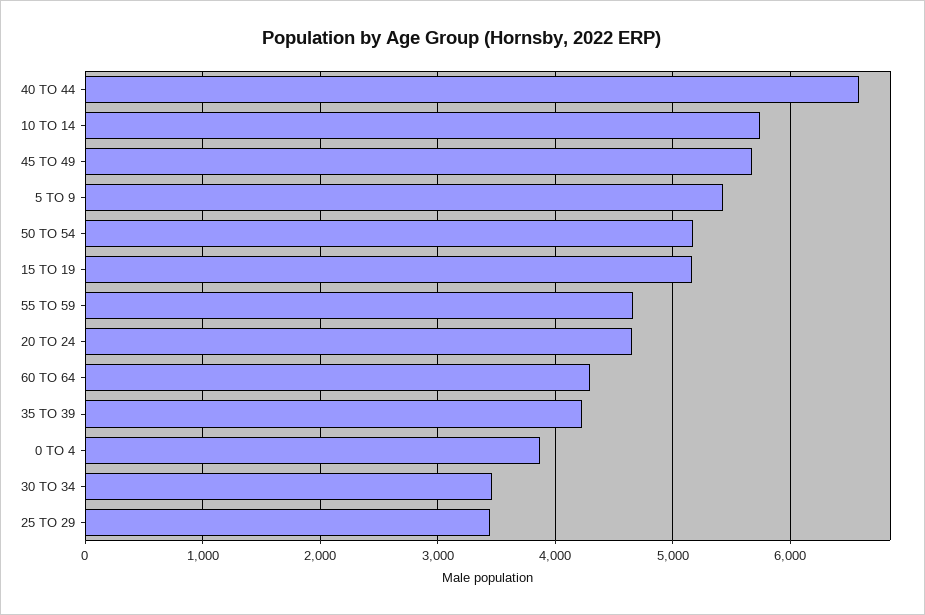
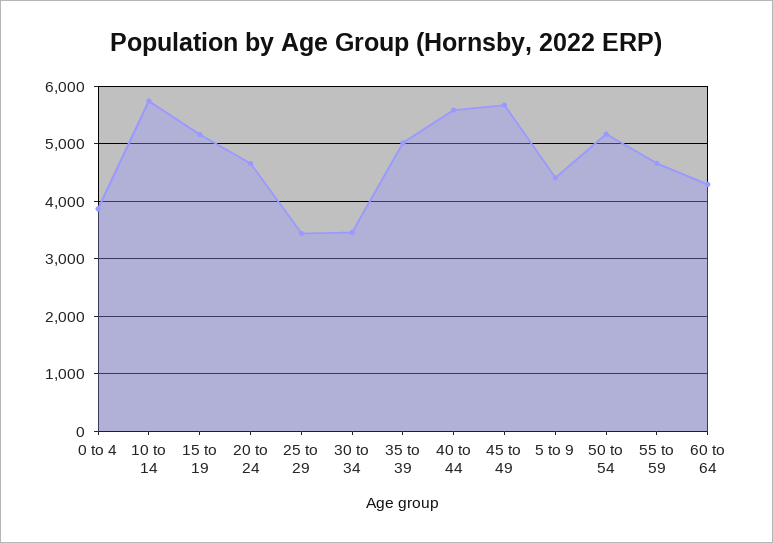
  {
-   "40 TO 44": 6600,
+   "40 TO 44": 5600,
    "10 TO 14": 5700,
    "45 TO 49": 5700,
-   "5 TO 9": 5400,
+   "5 TO 9": 4400,
    "50 TO 54": 5200,
    "15 TO 19": 5200,
    "55 TO 59": 4700,
    "20 TO 24": 4700,
    "60 TO 64": 4300,
-   "35 TO 39": 4200,
+   "35 TO 39": 5000,
    "0 TO 4": 3900,
    "30 TO 34": 3500,
    "25 TO 29": 3400
  }

